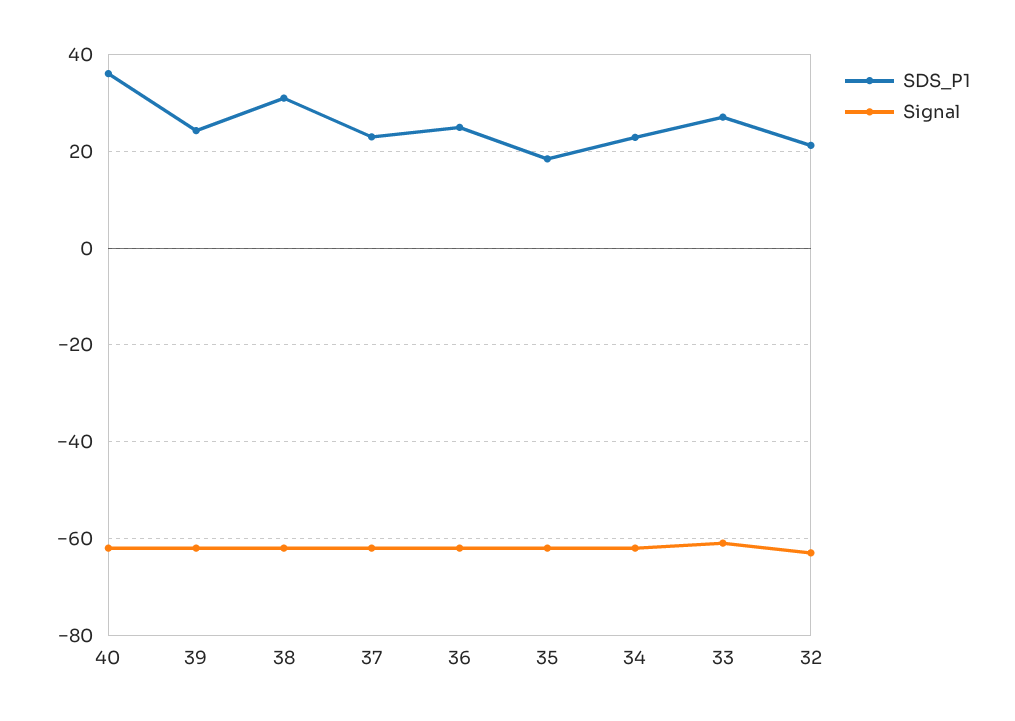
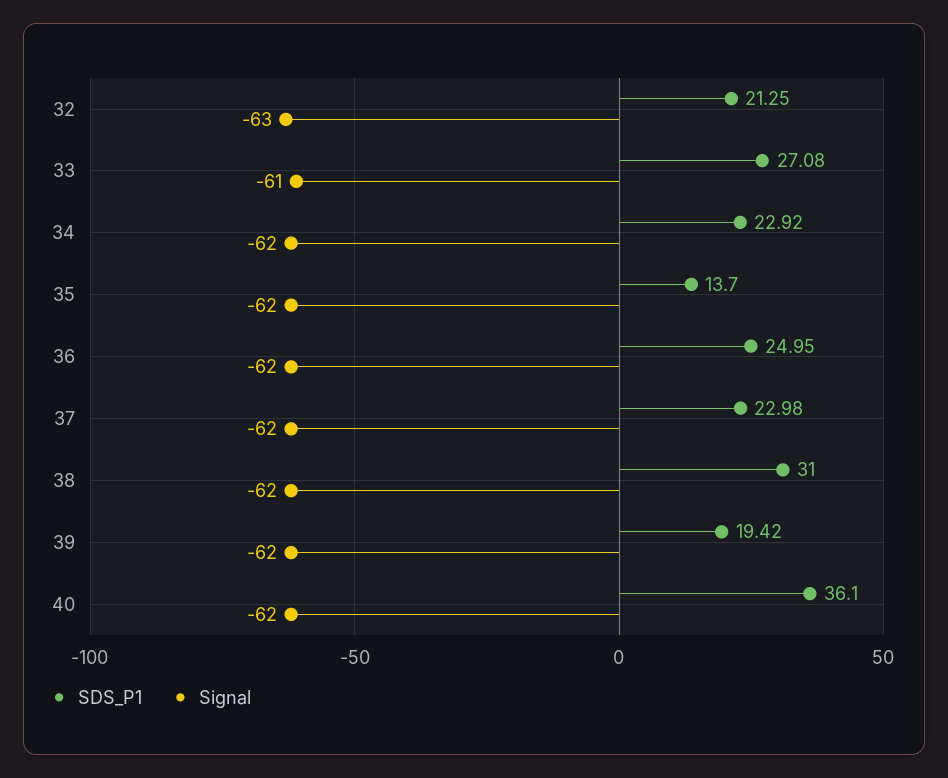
  {
    "SDS_P1": {
      "40": 36.1,
-     "39": 24,
+     "39": 19.42,
      "38": 31,
      "37": 22.98,
      "36": 24.95,
-     "35": 18,
+     "35": 13.7,
      "34": 22.92,
      "33": 27.08,
      "32": 21.25
    },
    "Signal": {
      "40": -62,
      "39": -62,
      "38": -62,
      "37": -62,
      "36": -62,
      "35": -62,
      "34": -62,
      "33": -61,
      "32": -63
    }
  }

